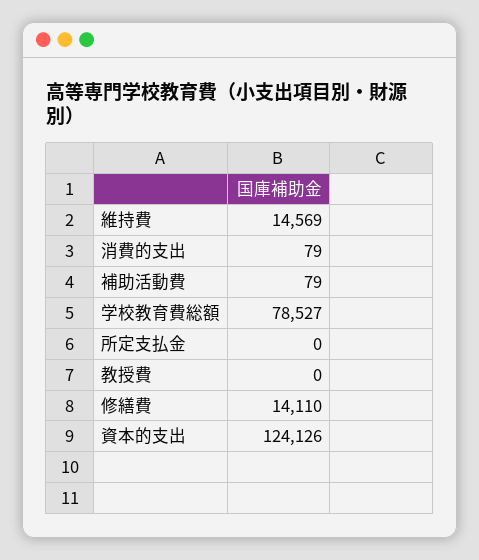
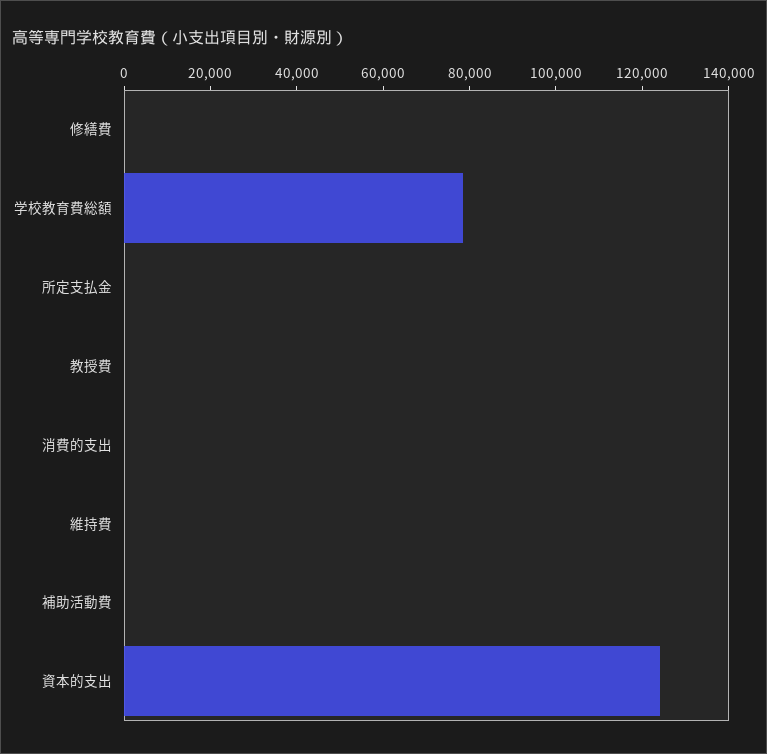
  {
-   "維持費": 14569,
+   "維持費": 0,
    "消費的支出": 79,
    "補助活動費": 79,
    "学校教育費総額": 78527,
    "所定支払金": 0,
    "教授費": 0,
-   "修繕費": 14110,
+   "修繕費": 0,
    "資本的支出": 124126
  }

